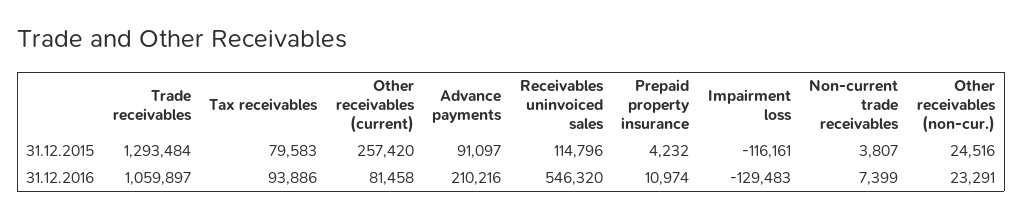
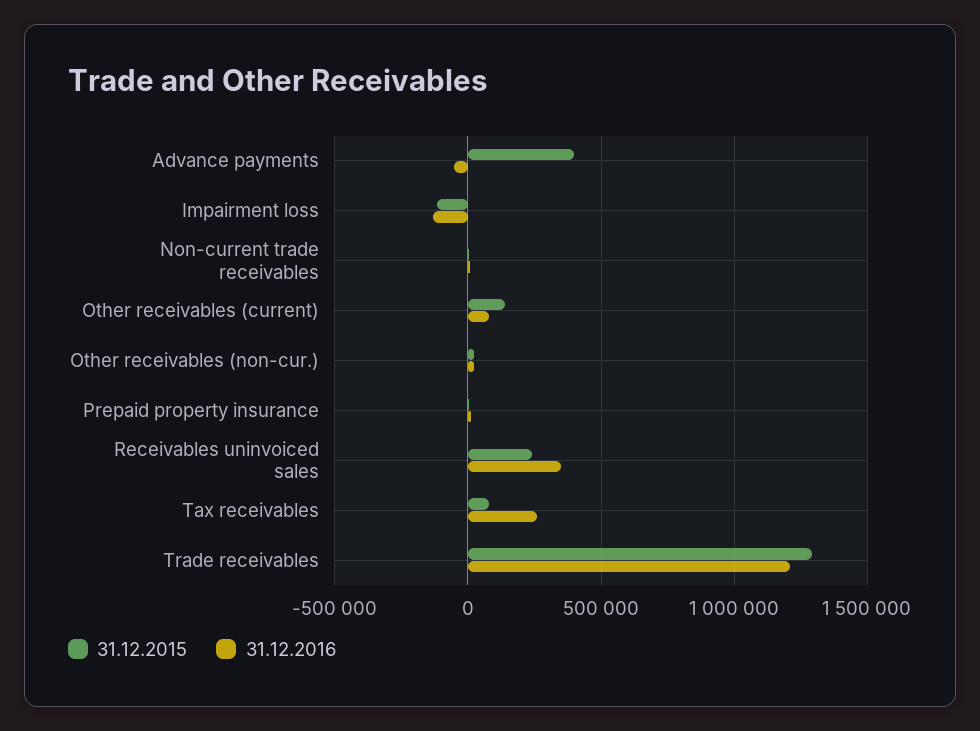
  {
    "31.12.2015": {
      "Trade receivables": 1293484,
      "Tax receivables": 79583,
-     "Other receivables (current)": 257420,
+     "Other receivables (current)": 150000,
-     "Advance payments": 91097,
+     "Advance payments": 400000,
-     "Receivables uninvoiced sales": 114796,
+     "Receivables uninvoiced sales": 250000,
      "Prepaid property insurance": 4232,
      "Impairment loss": -116161,
      "Non-current trade receivables": 3807,
      "Other receivables (non-cur.)": 24516
    },
    "31.12.2016": {
-     "Trade receivables": 1059897,
+     "Trade receivables": 1200000,
-     "Tax receivables": 93886,
+     "Tax receivables": 250000,
      "Other receivables (current)": 81458,
-     "Advance payments": 210216,
+     "Advance payments": -50000,
-     "Receivables uninvoiced sales": 546320,
+     "Receivables uninvoiced sales": 350000,
      "Prepaid property insurance": 10974,
      "Impairment loss": -129483,
      "Non-current trade receivables": 7399,
      "Other receivables (non-cur.)": 23291
    }
  }

